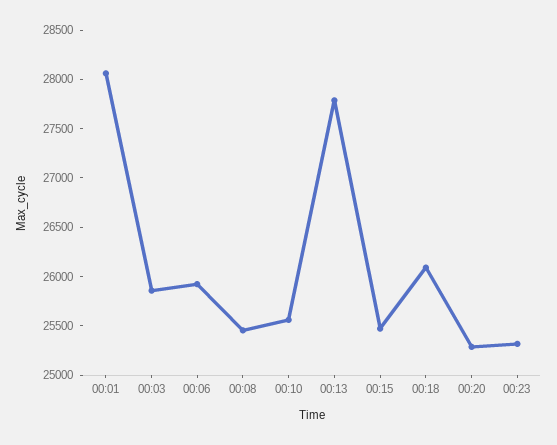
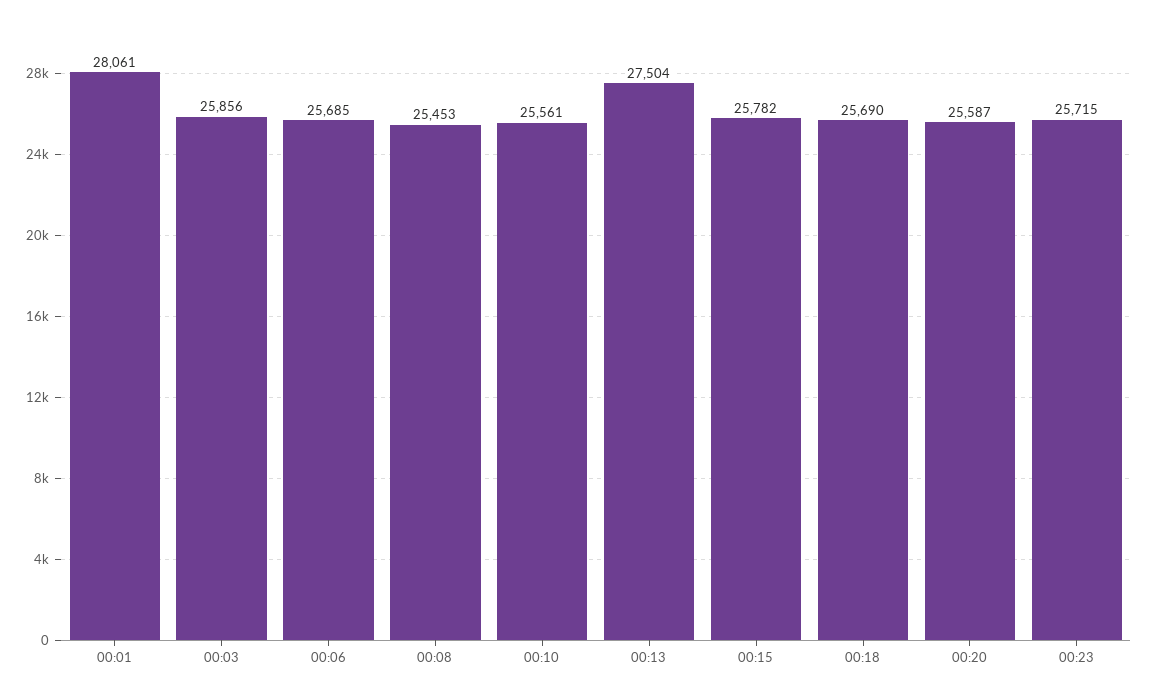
  {
    "00:01": 28061,
    "00:03": 25856,
-   "00:06": 25900,
+   "00:06": 25685,
    "00:08": 25453,
    "00:10": 25561,
-   "00:13": 27800,
+   "00:13": 27504,
-   "00:15": 25500,
+   "00:15": 25782,
-   "00:18": 26100,
+   "00:18": 25690,
-   "00:20": 25300,
+   "00:20": 25587,
-   "00:23": 25300
+   "00:23": 25715
  }

